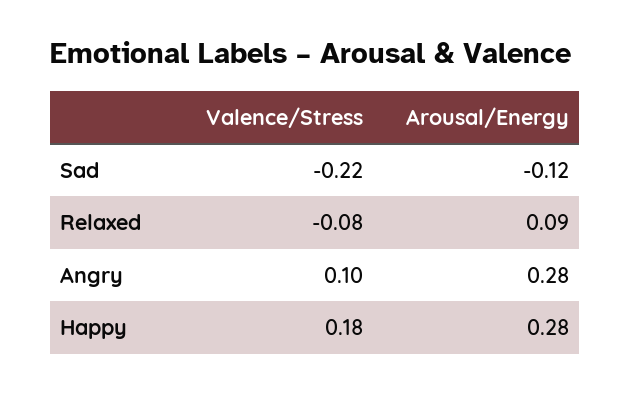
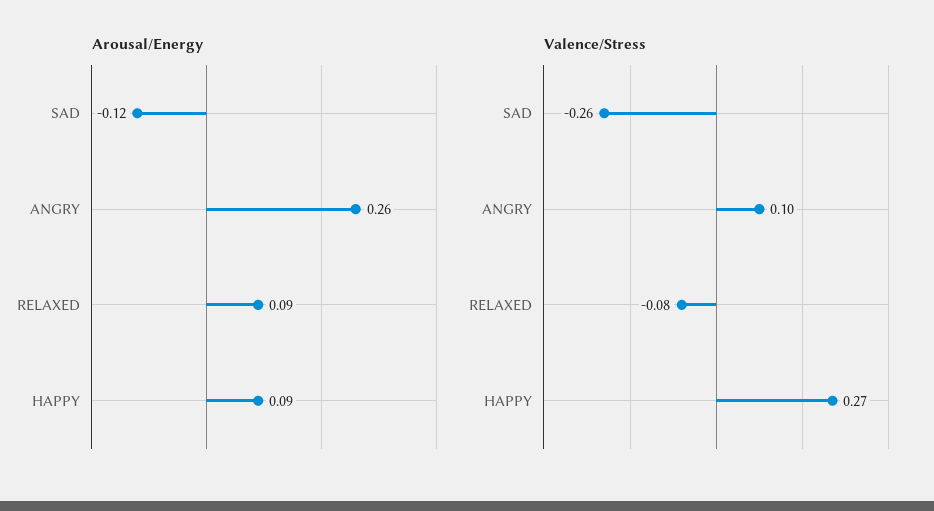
  {
    "Valence/Stress": {
-     "Sad": -0.22,
+     "Sad": -0.26,
      "Relaxed": -0.08,
      "Angry": 0.1,
-     "Happy": 0.18
+     "Happy": 0.27
    },
    "Arousal/Energy": {
      "Sad": -0.12,
      "Relaxed": 0.09,
-     "Angry": 0.28,
+     "Angry": 0.26,
-     "Happy": 0.28
+     "Happy": 0.09
    }
  }

